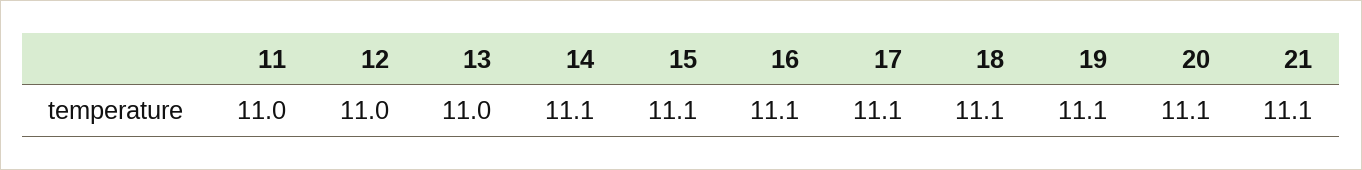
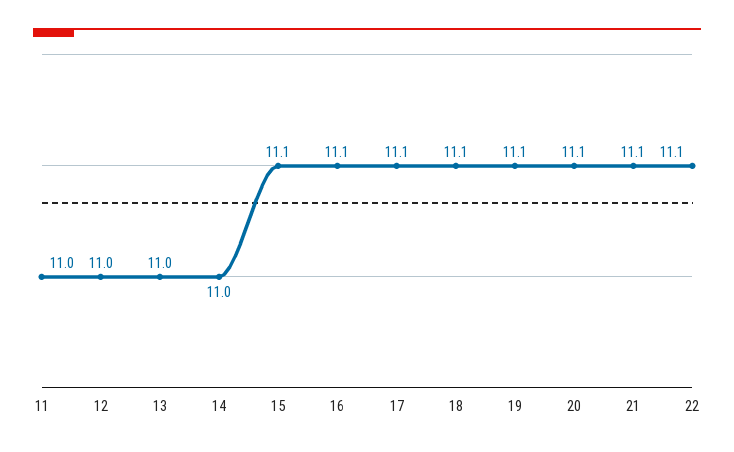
  {
    "11": 11,
    "12": 11,
    "13": 11,
-   "14": 11.1,
+   "14": 11,
    "15": 11.1,
    "16": 11.1,
    "17": 11.1,
    "18": 11.1,
    "19": 11.1,
    "20": 11.1,
-   "21": 11.1
+   "21": 11.1,
+   "22": 11.1
  }

